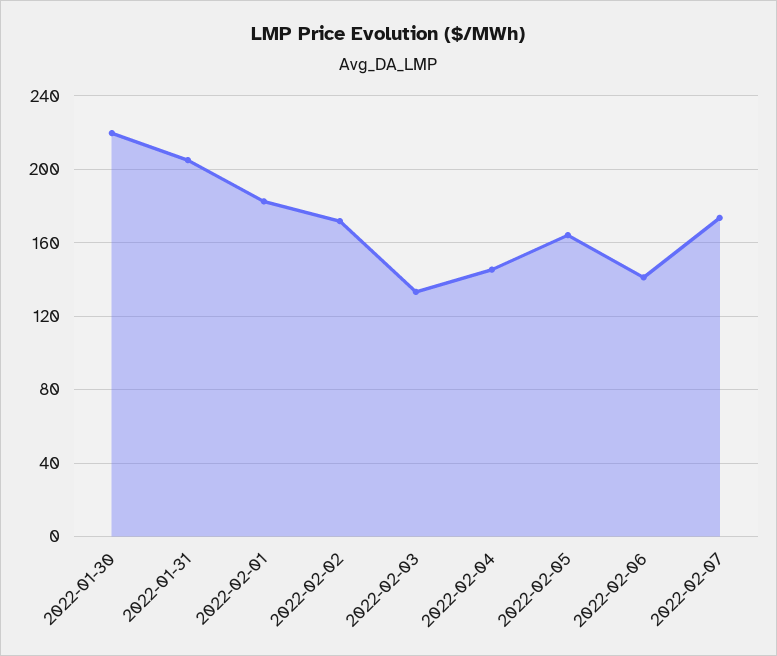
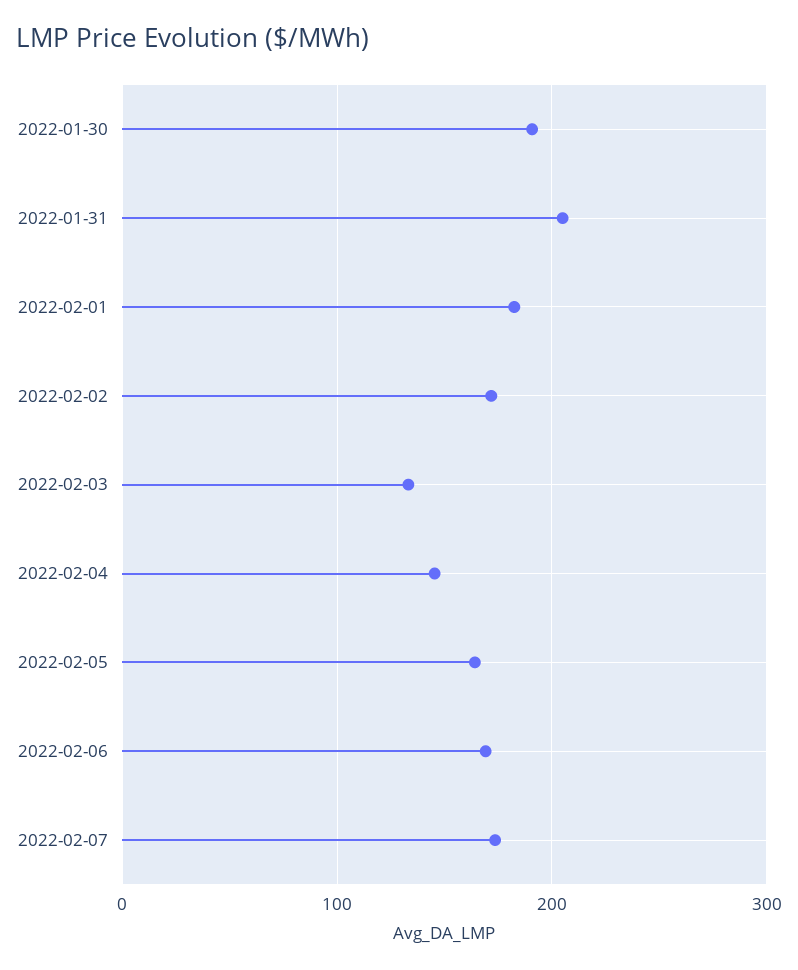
  {
-   "2022-01-30": 220,
+   "2022-01-30": 190,
    "2022-01-31": 205,
    "2022-02-01": 185,
    "2022-02-02": 170,
    "2022-02-03": 135,
    "2022-02-04": 145,
    "2022-02-05": 165,
-   "2022-02-06": 140,
+   "2022-02-06": 170,
    "2022-02-07": 175
  }

